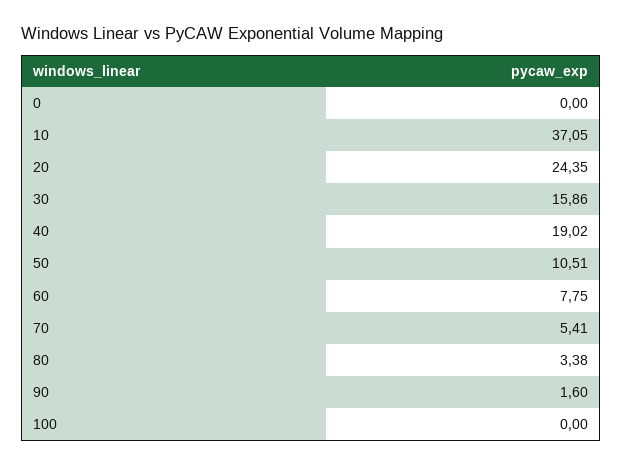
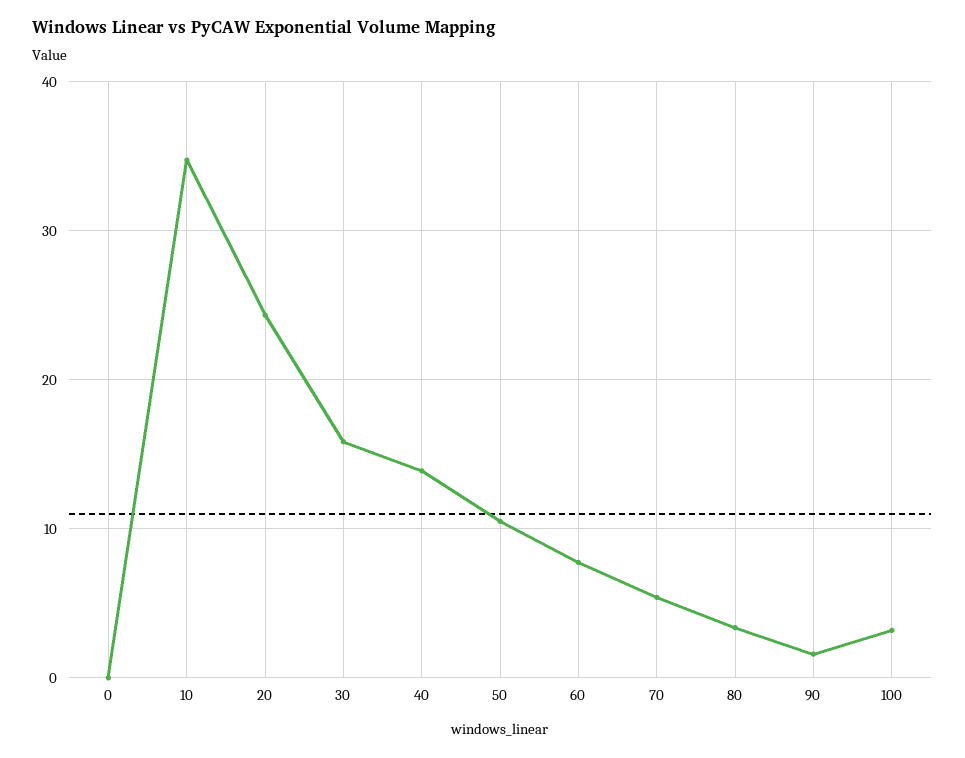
  {
    "0": 0,
-   "10": 37.05,
+   "10": 35,
    "20": 24.35,
    "30": 15.86,
-   "40": 19.02,
+   "40": 14,
    "50": 10.51,
    "60": 7.75,
    "70": 5.41,
    "80": 3.38,
    "90": 1.6,
-   "100": 0
+   "100": 3
  }

